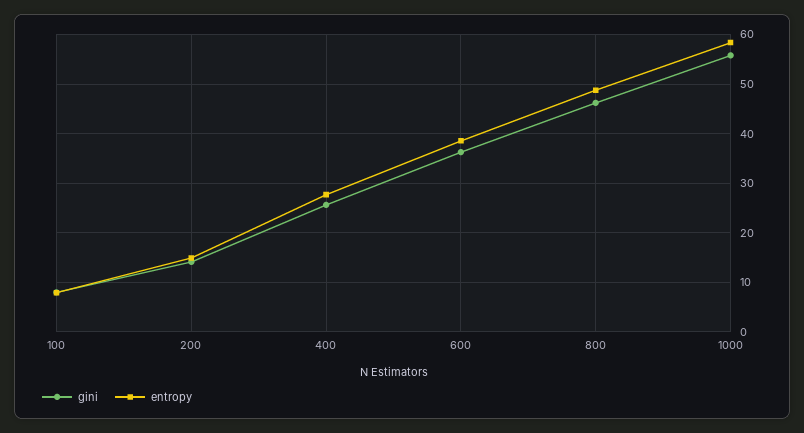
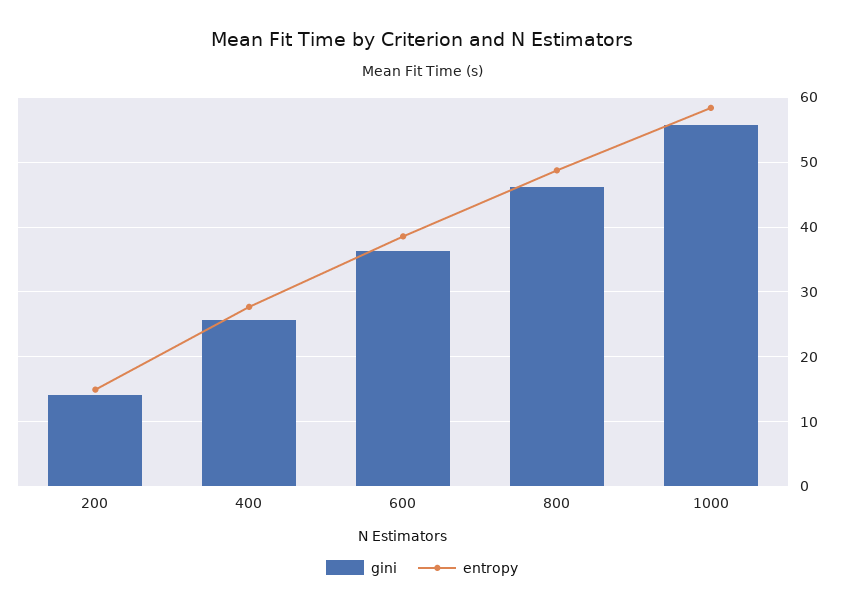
  {
    "gini": {
-     "100": 8,
      "200": 14,
      "400": 26,
      "600": 36,
      "800": 46,
      "1000": 56
    },
    "entropy": {
-     "100": 8,
      "200": 15,
      "400": 28,
      "600": 39,
      "800": 49,
      "1000": 58
    }
  }

